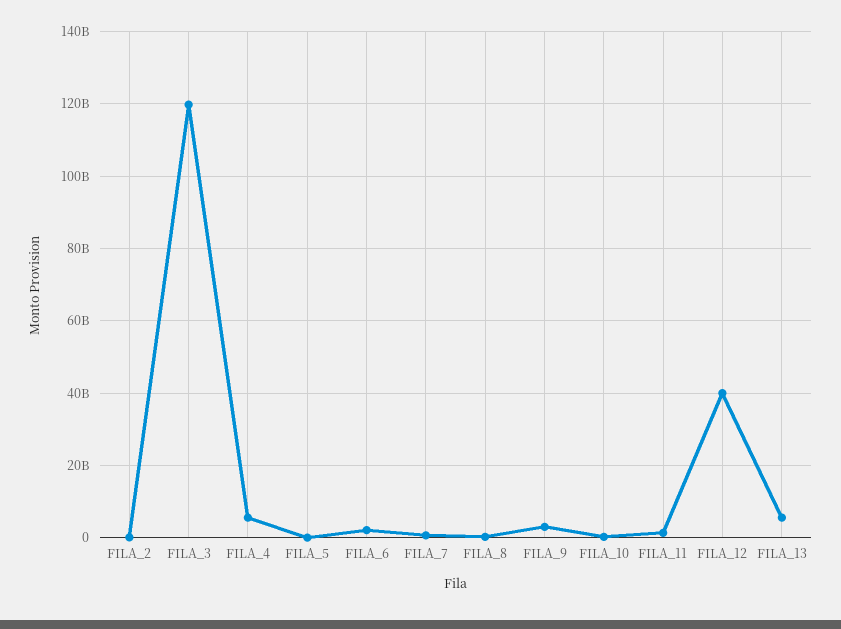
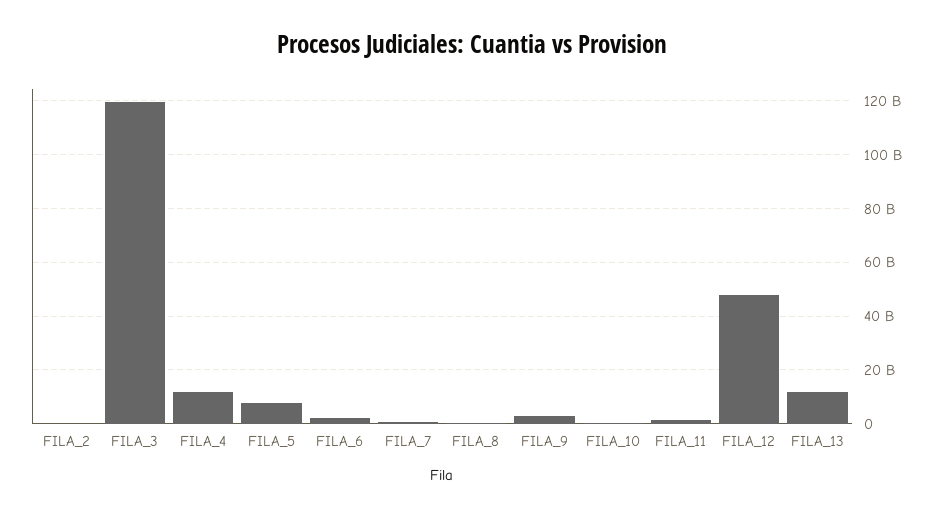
  {
    "FILA_2": 0,
    "FILA_3": 120000000000,
-   "FILA_4": 6000000000,
+   "FILA_4": 12500000000,
-   "FILA_5": 0,
+   "FILA_5": 7500000000,
    "FILA_6": 2000000000,
    "FILA_7": 0,
    "FILA_8": 0,
    "FILA_9": 2000000000,
    "FILA_10": 0,
    "FILA_11": 2000000000,
-   "FILA_12": 40000000000,
+   "FILA_12": 47500000000,
-   "FILA_13": 6000000000
+   "FILA_13": 12500000000
  }

